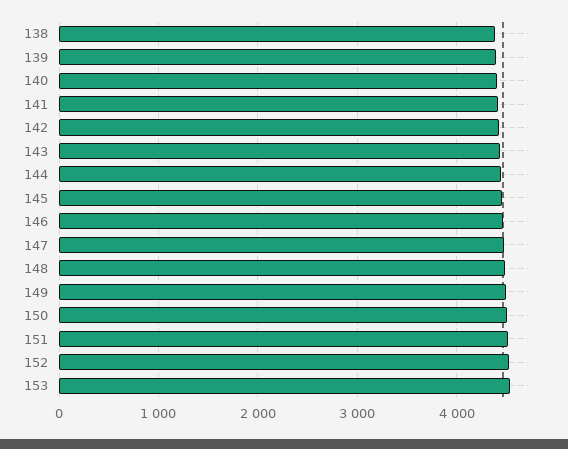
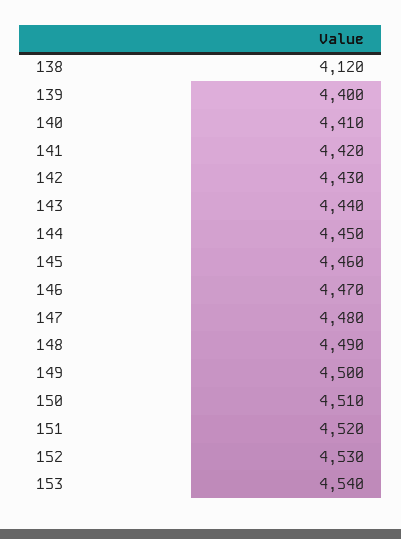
  {
-   "138": 4400,
+   "138": 4120,
    "139": 4400,
    "140": 4410,
    "141": 4420,
    "142": 4430,
    "143": 4440,
    "144": 4450,
    "145": 4460,
    "146": 4470,
    "147": 4480,
    "148": 4490,
    "149": 4500,
    "150": 4510,
    "151": 4520,
    "152": 4530,
    "153": 4540
  }

